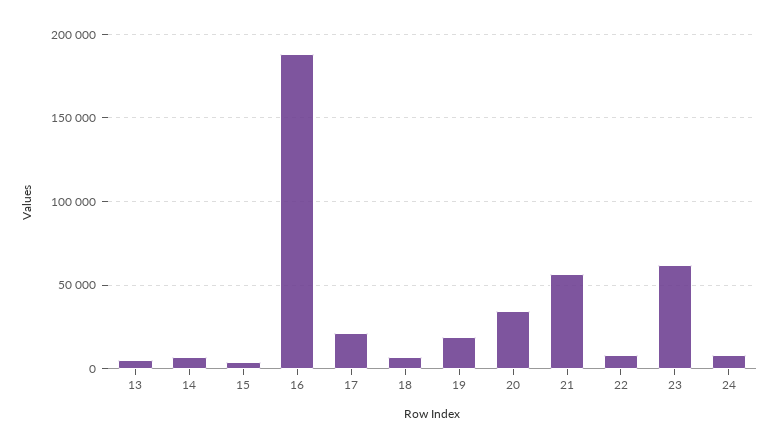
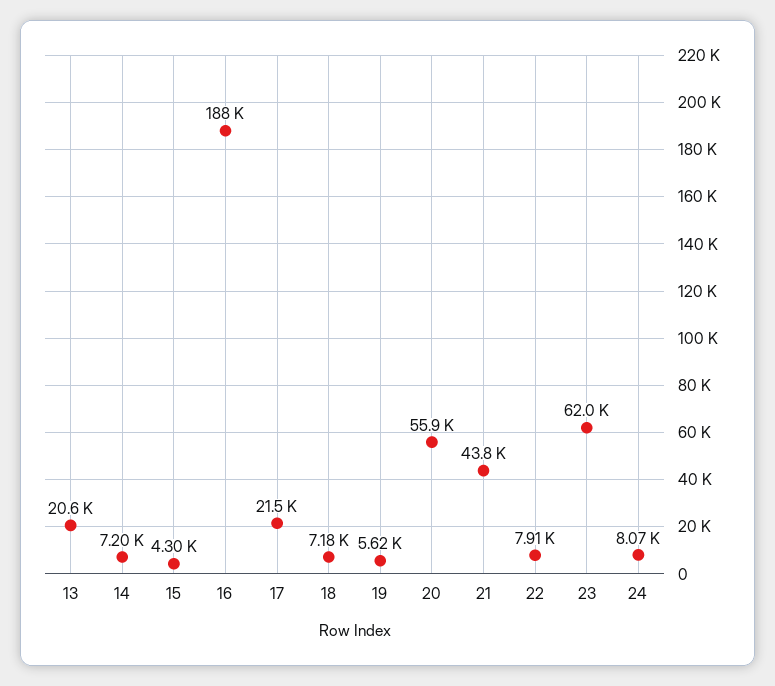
  {
-   "13": 5000,
+   "13": 20600,
    "14": 7200,
    "15": 4300,
    "16": 188000,
    "17": 21500,
    "18": 7180,
-   "19": 20000,
+   "19": 5620,
-   "20": 35000,
+   "20": 55900,
-   "21": 55000,
+   "21": 43800,
    "22": 7910,
    "23": 62000,
    "24": 8070
  }

